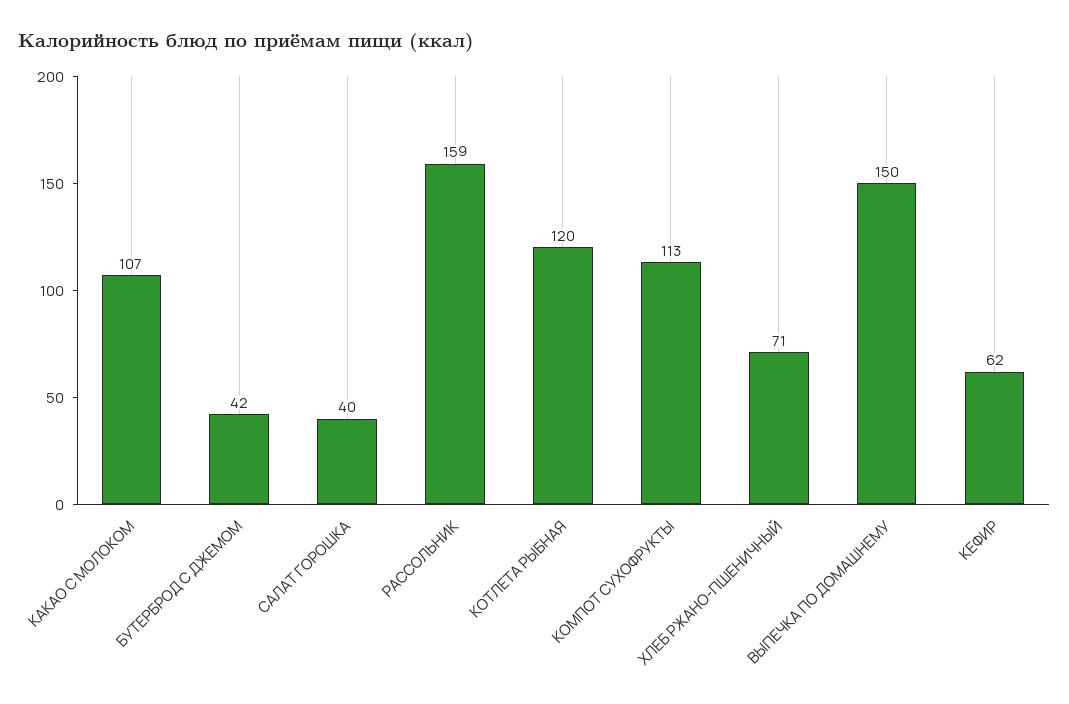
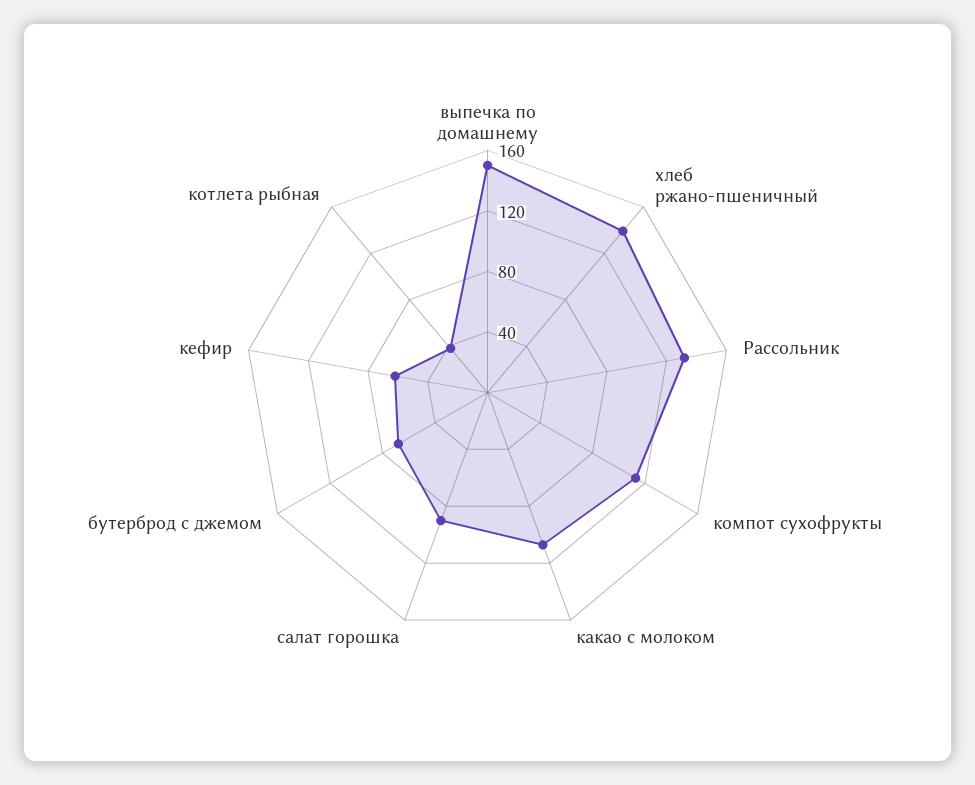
  {
    "КАКАО С МОЛОКОМ": 107,
-   "БУТЕРБРОД С ДЖЕМОМ": 42,
+   "БУТЕРБРОД С ДЖЕМОМ": 70,
-   "САЛАТ ГОРОШКА": 40,
+   "САЛАТ ГОРОШКА": 90,
-   "РАССОЛЬНИК": 159,
+   "РАССОЛЬНИК": 130,
-   "КОТЛЕТА РЫБНАЯ": 120,
+   "КОТЛЕТА РЫБНАЯ": 40,
    "КОМПОТ СУХОФРУКТЫ": 113,
-   "ХЛЕБ РЖАНО-ПШЕНИЧНЫЙ": 71,
+   "ХЛЕБ РЖАНО-ПШЕНИЧНЫЙ": 140,
    "ВЫПЕЧКА ПО ДОМАШНЕМУ": 150,
    "КЕФИР": 62
  }

